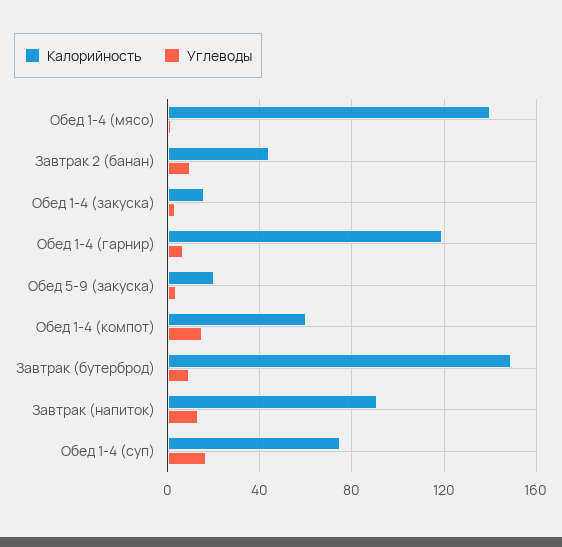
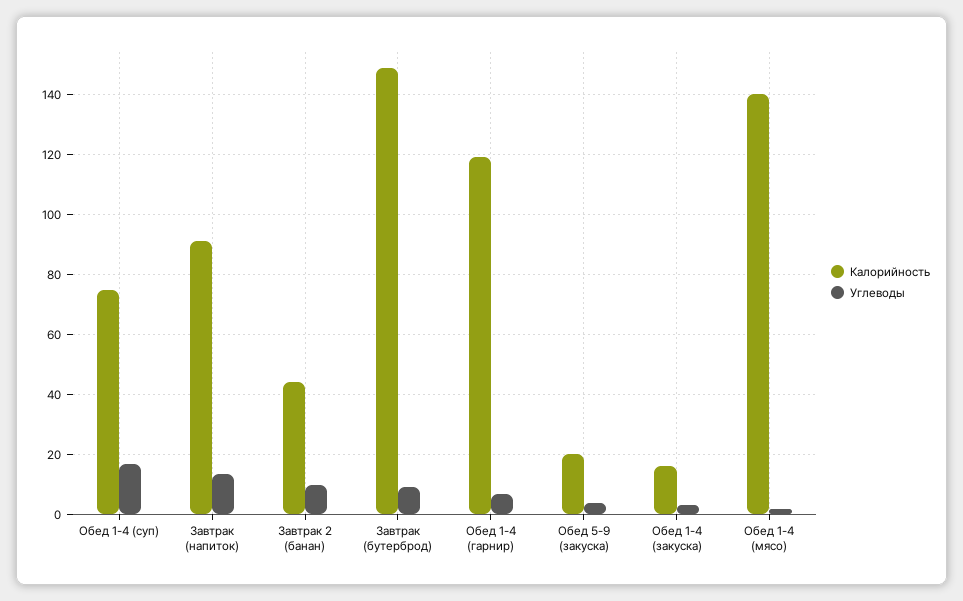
  {
    "Калорийность": {
      "Обед 1-4 (мясо)": 140,
      "Завтрак 2 (банан)": 45,
      "Обед 1-4 (закуска)": 15,
      "Обед 1-4 (гарнир)": 120,
      "Обед 5-9 (закуска)": 20,
-     "Обед 1-4 (компот)": 60,
      "Завтрак (бутерброд)": 150,
      "Завтрак (напиток)": 90,
      "Обед 1-4 (суп)": 75
    },
    "Углеводы": {
      "Обед 1-4 (мясо)": 2.5,
      "Завтрак 2 (банан)": 10,
      "Обед 1-4 (закуска)": 2.5,
      "Обед 1-4 (гарнир)": 7.5,
      "Обед 5-9 (закуска)": 5,
-     "Обед 1-4 (компот)": 15,
      "Завтрак (бутерброд)": 10,
      "Завтрак (напиток)": 12.5,
      "Обед 1-4 (суп)": 17.5
    }
  }

